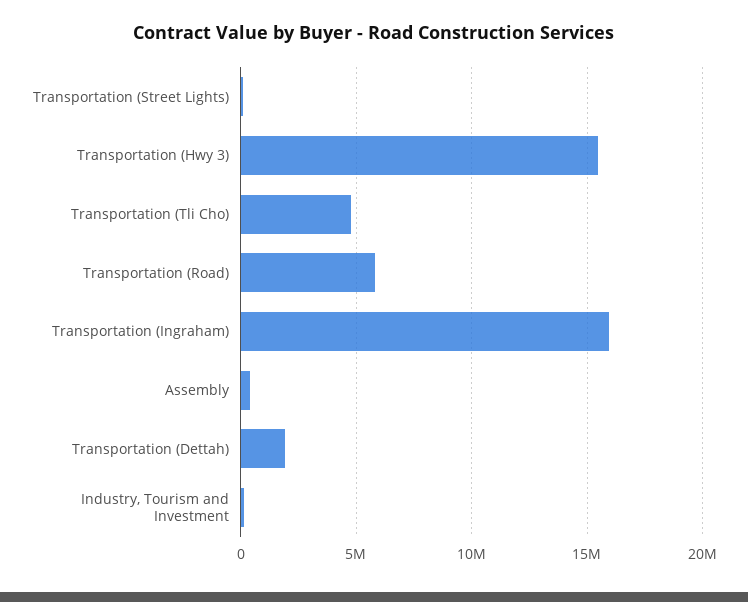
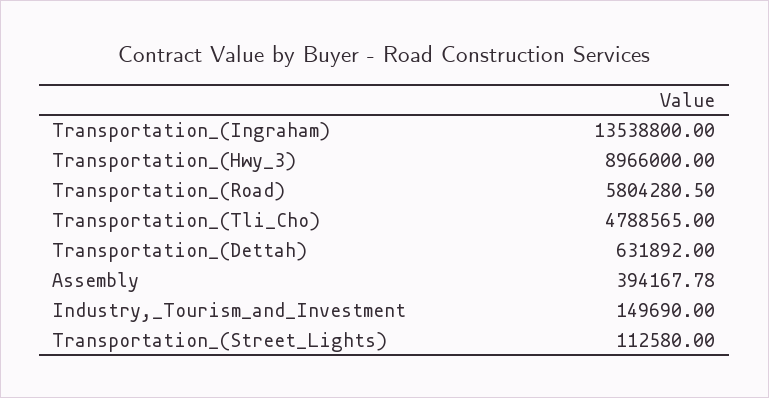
  {
    "Transportation (Street Lights)": 112580,
-   "Transportation (Hwy 3)": 15500000,
+   "Transportation (Hwy 3)": 8966000,
    "Transportation (Tli Cho)": 4788565,
    "Transportation (Road)": 5804280.5,
-   "Transportation (Ingraham)": 16000000,
+   "Transportation (Ingraham)": 13538800,
    "Assembly": 394167.78,
-   "Transportation (Dettah)": 2000000,
+   "Transportation (Dettah)": 631892,
    "Industry, Tourism and Investment": 149690
  }

